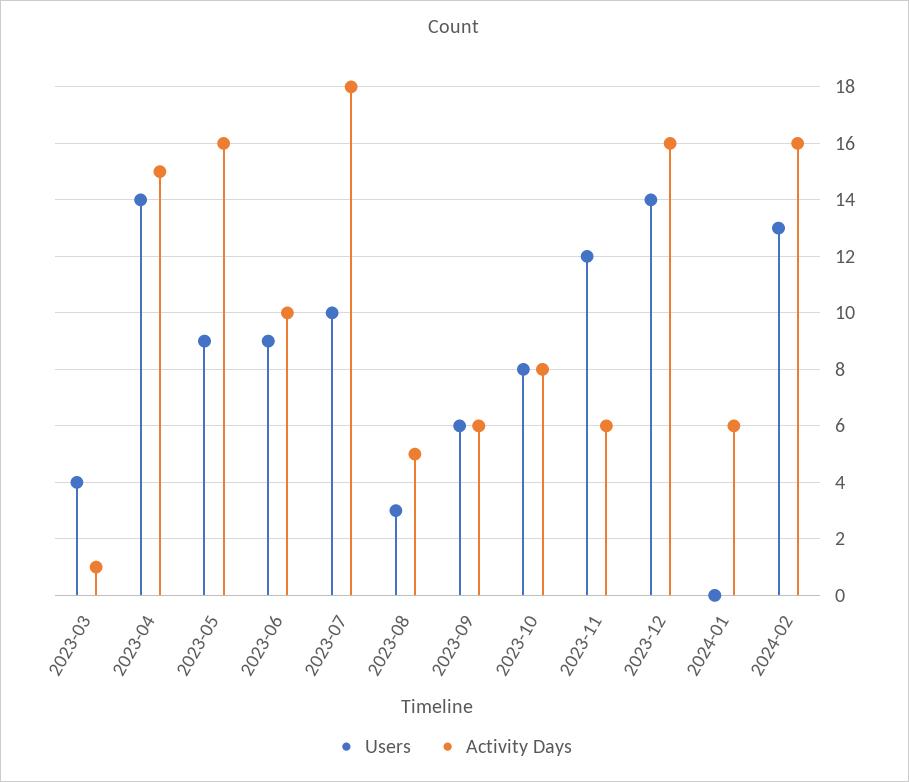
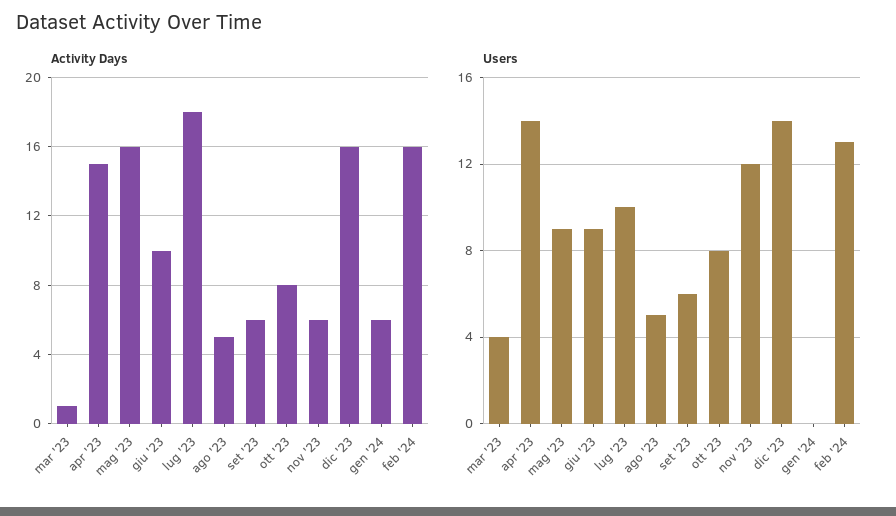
  {
    "Users": {
      "2023-03": 4,
      "2023-04": 14,
      "2023-05": 9,
      "2023-06": 9,
      "2023-07": 10,
-     "2023-08": 3,
+     "2023-08": 5,
      "2023-09": 6,
      "2023-10": 8,
      "2023-11": 12,
      "2023-12": 14,
      "2024-01": 0,
      "2024-02": 13
    },
    "Activity Days": {
      "2023-03": 1,
      "2023-04": 15,
      "2023-05": 16,
      "2023-06": 10,
      "2023-07": 18,
      "2023-08": 5,
      "2023-09": 6,
      "2023-10": 8,
      "2023-11": 6,
      "2023-12": 16,
      "2024-01": 6,
      "2024-02": 16
    }
  }

